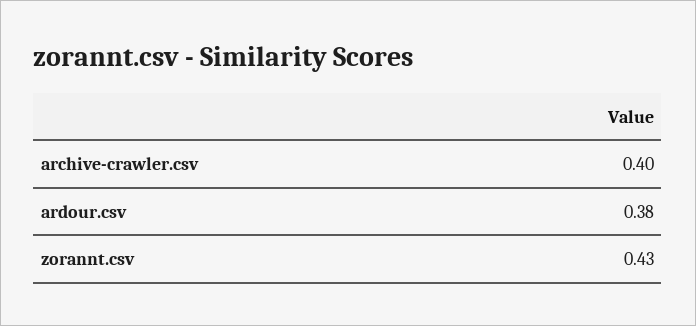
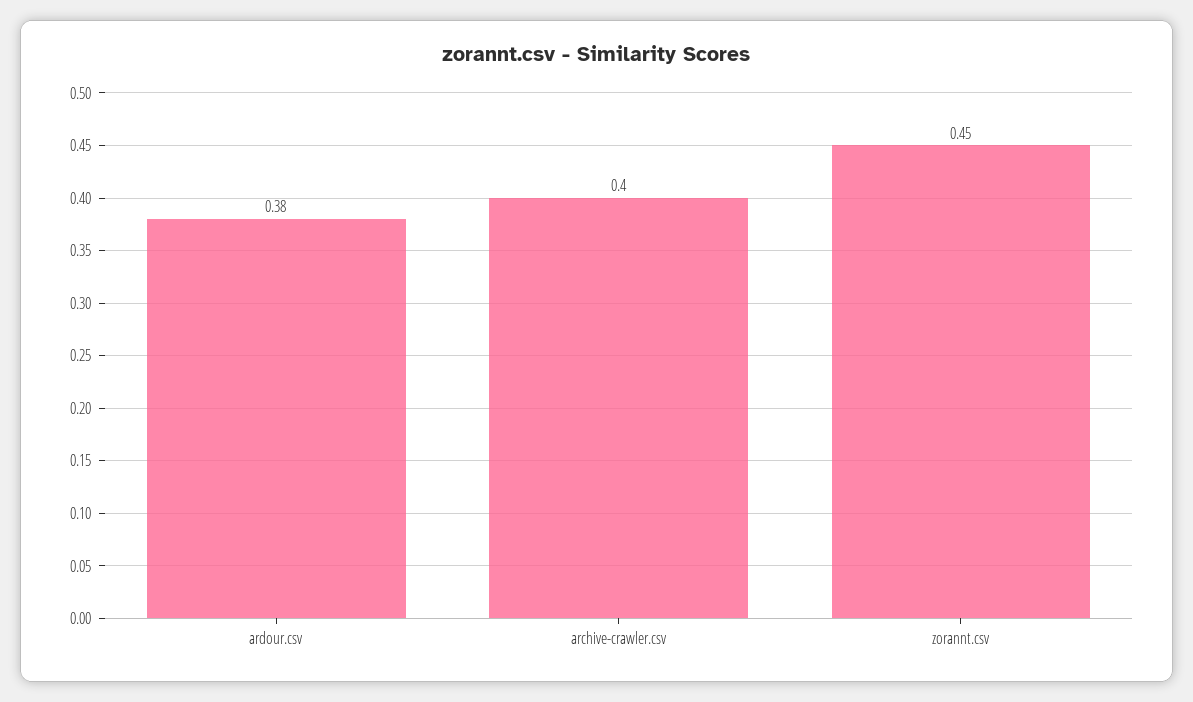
  {
    "archive-crawler.csv": 0.4,
    "ardour.csv": 0.38,
-   "zorannt.csv": 0.43
+   "zorannt.csv": 0.45
  }

